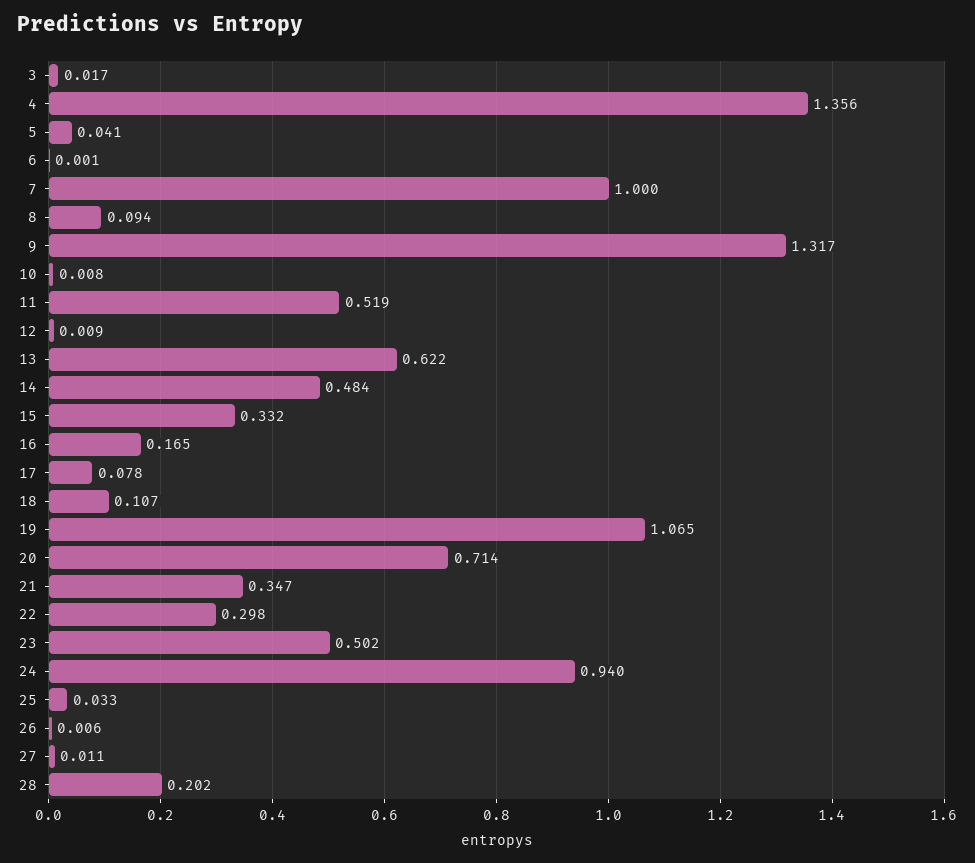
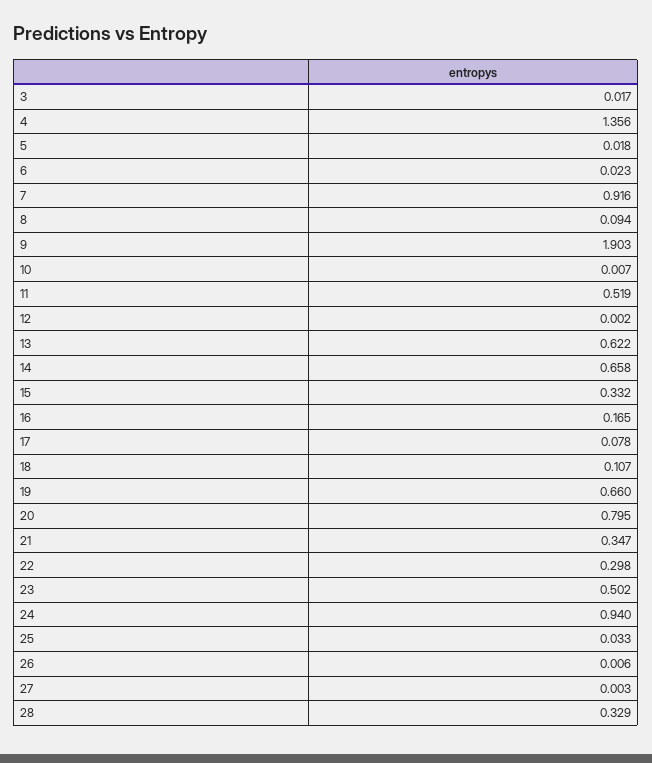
  {
    "3": 0.017,
    "4": 1.356,
-   "5": 0.041,
+   "5": 0.018,
-   "6": 0.001,
+   "6": 0.023,
-   "7": 1,
+   "7": 0.916,
    "8": 0.094,
-   "9": 1.317,
+   "9": 1.903,
-   "10": 0.008,
+   "10": 0.007,
    "11": 0.519,
-   "12": 0.009,
+   "12": 0.002,
    "13": 0.622,
-   "14": 0.484,
+   "14": 0.658,
    "15": 0.332,
    "16": 0.165,
    "17": 0.078,
    "18": 0.107,
-   "19": 1.065,
+   "19": 0.66,
-   "20": 0.714,
+   "20": 0.795,
    "21": 0.347,
    "22": 0.298,
    "23": 0.502,
    "24": 0.94,
    "25": 0.033,
    "26": 0.006,
-   "27": 0.011,
+   "27": 0.003,
-   "28": 0.202
+   "28": 0.329
  }

